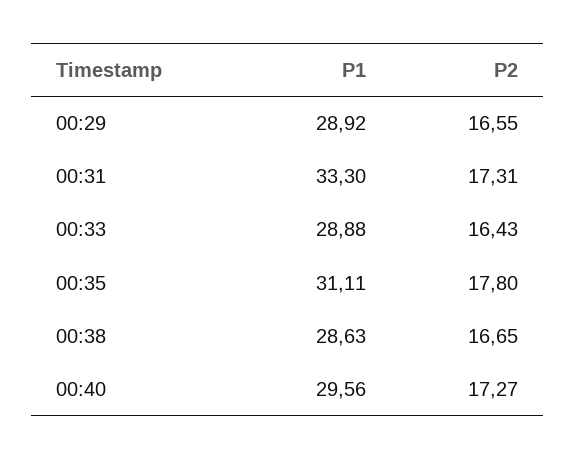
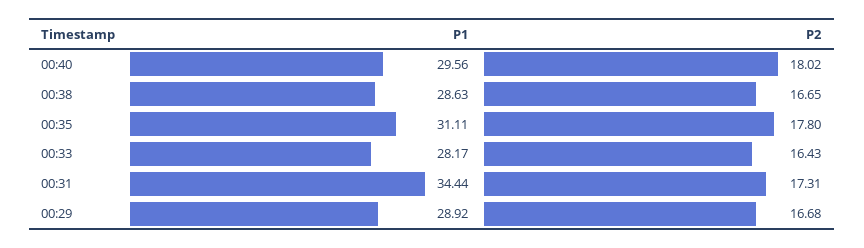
  {
    "P1": {
      "00:29": 28.92,
-     "00:31": 33.3,
+     "00:31": 34.44,
-     "00:33": 28.88,
+     "00:33": 28.17,
      "00:35": 31.11,
      "00:38": 28.63,
      "00:40": 29.56
    },
    "P2": {
-     "00:29": 16.55,
+     "00:29": 16.68,
      "00:31": 17.31,
      "00:33": 16.43,
      "00:35": 17.8,
      "00:38": 16.65,
-     "00:40": 17.27
+     "00:40": 18.02
    }
  }

